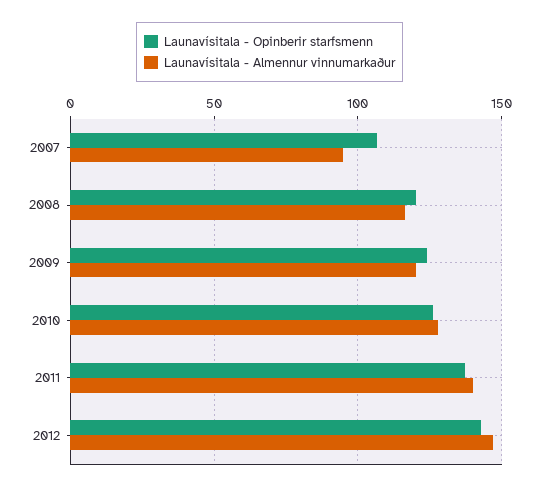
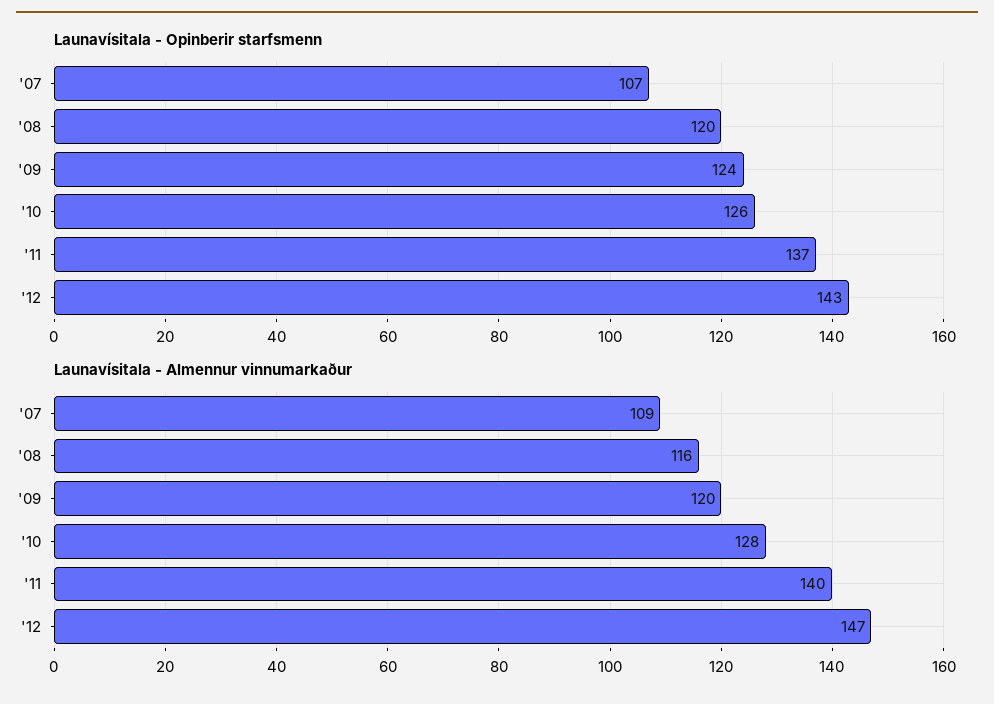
  {
    "Launavísitala - Opinberir starfsmenn": {
      "2007": 107,
      "2008": 120,
      "2009": 124,
      "2010": 126,
      "2011": 137,
      "2012": 143
    },
    "Launavísitala - Almennur vinnumarkaður": {
-     "2007": 95,
+     "2007": 109,
      "2008": 116,
      "2009": 120,
      "2010": 128,
      "2011": 140,
      "2012": 147
    }
  }

